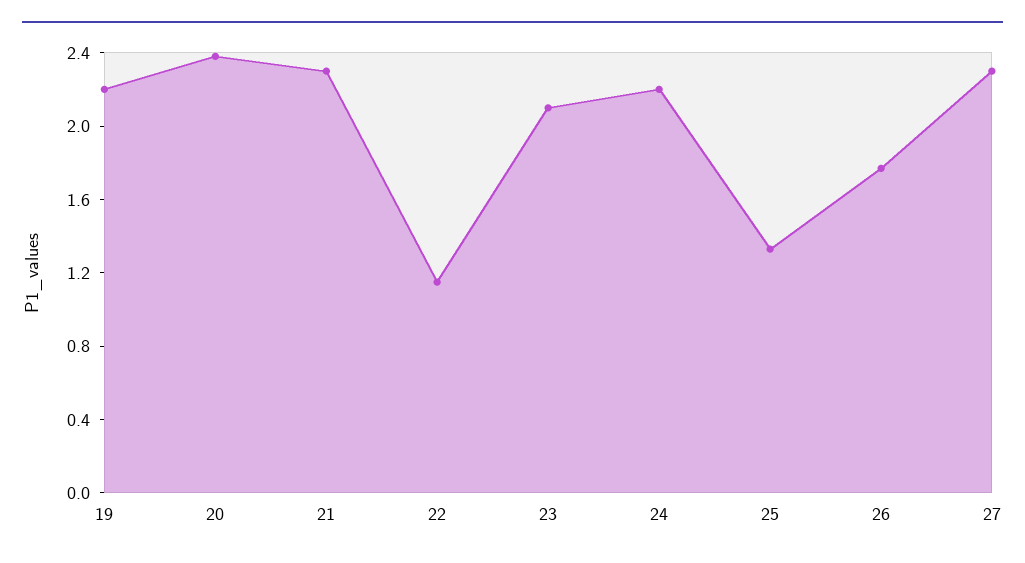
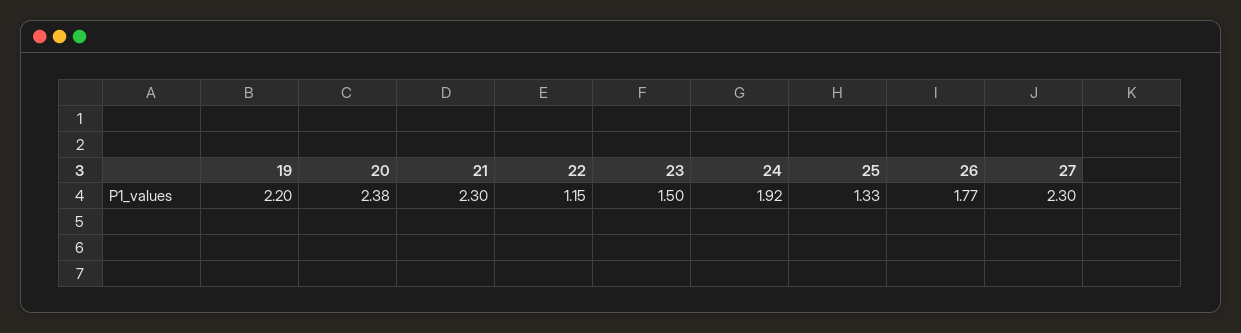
  {
    "19": 2.2,
    "20": 2.38,
    "21": 2.3,
    "22": 1.15,
-   "23": 2.1,
+   "23": 1.5,
-   "24": 2.2,
+   "24": 1.92,
    "25": 1.33,
    "26": 1.77,
    "27": 2.3
  }

